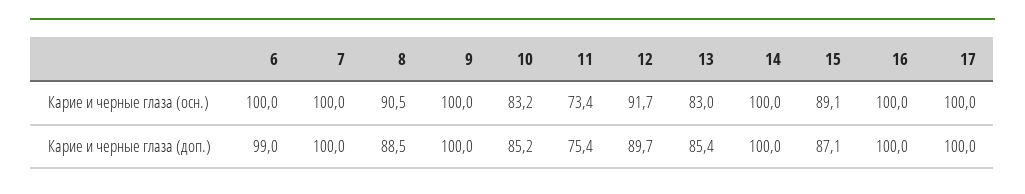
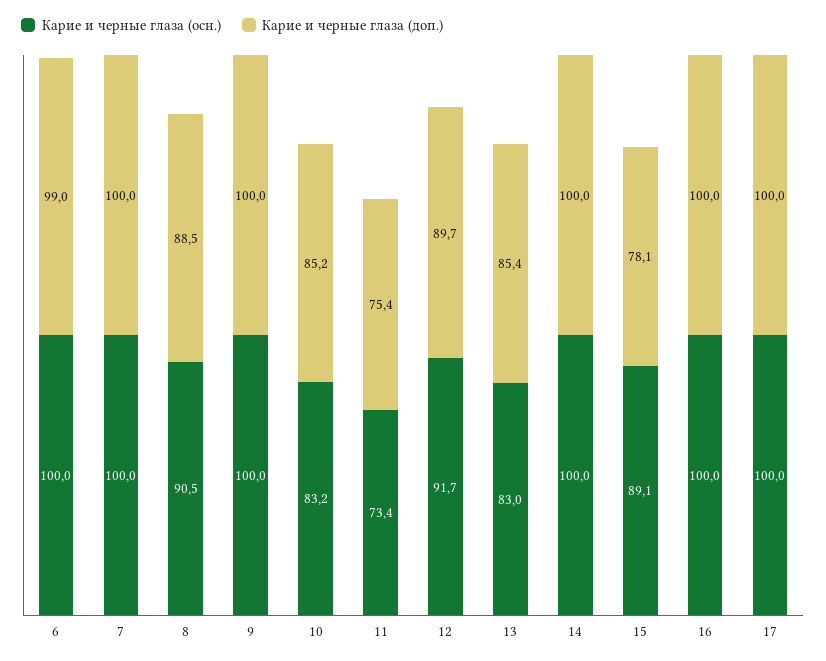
  {
    "Карие и черные глаза (осн.)": {
      "6": 100,
      "7": 100,
      "8": 90.5,
      "9": 100,
      "10": 83.2,
      "11": 73.4,
      "12": 91.7,
      "13": 83,
      "14": 100,
      "15": 89.1,
      "16": 100,
      "17": 100
    },
    "Карие и черные глаза (доп.)": {
      "6": 99,
      "7": 100,
      "8": 88.5,
      "9": 100,
      "10": 85.2,
      "11": 75.4,
      "12": 89.7,
      "13": 85.4,
      "14": 100,
-     "15": 87.1,
+     "15": 78.1,
      "16": 100,
      "17": 100
    }
  }

